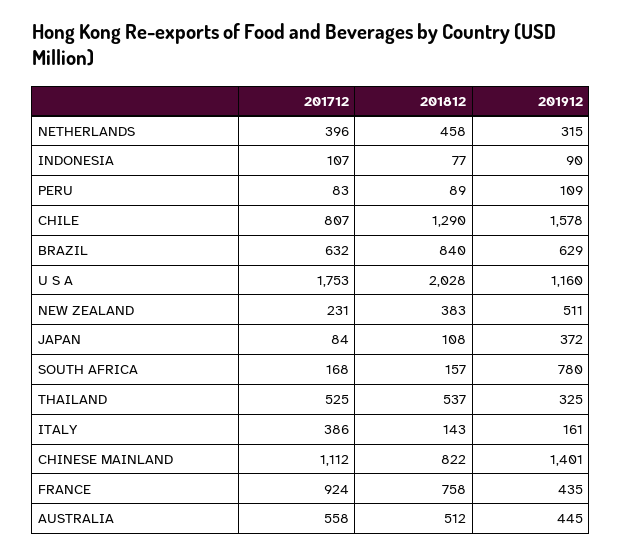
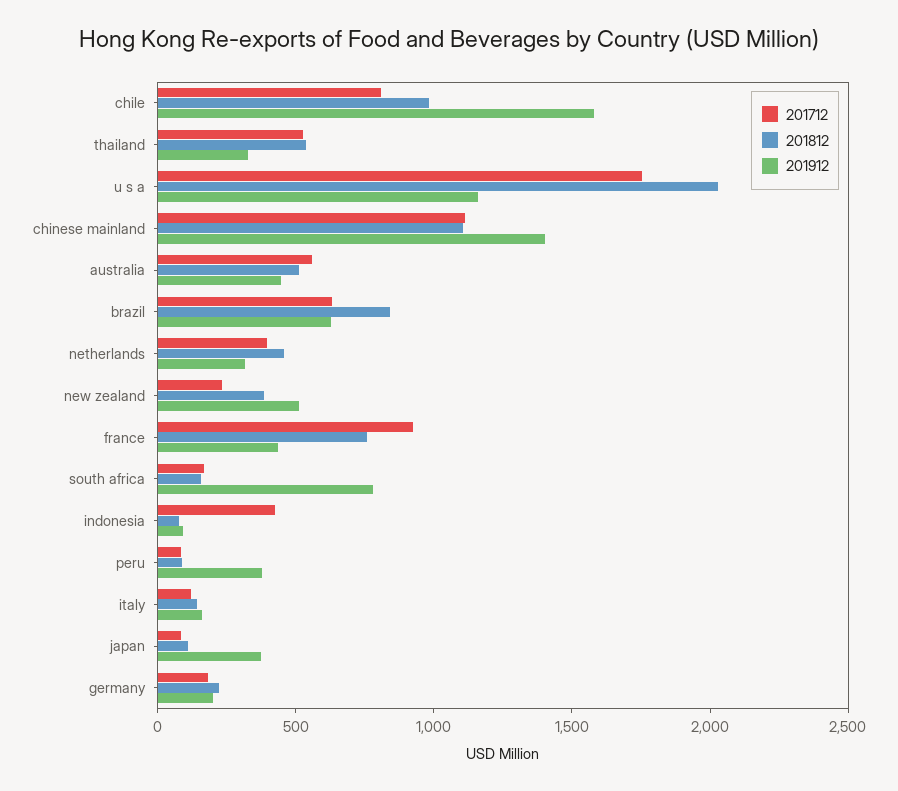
  {
    "201712": {
      "NETHERLANDS": 396,
-     "INDONESIA": 107,
+     "INDONESIA": 400,
      "PERU": 83,
      "CHILE": 807,
      "BRAZIL": 632,
      "U S A": 1753,
      "NEW ZEALAND": 231,
      "JAPAN": 84,
      "SOUTH AFRICA": 168,
      "THAILAND": 525,
-     "ITALY": 386,
+     "ITALY": 100,
      "CHINESE MAINLAND": 1112,
      "FRANCE": 924,
-     "AUSTRALIA": 558
+     "AUSTRALIA": 558,
+     "germany": 200
    },
    "201812": {
      "NETHERLANDS": 458,
      "INDONESIA": 77,
      "PERU": 89,
-     "CHILE": 1290,
+     "CHILE": 1000,
      "BRAZIL": 840,
      "U S A": 2028,
      "NEW ZEALAND": 383,
      "JAPAN": 108,
      "SOUTH AFRICA": 157,
      "THAILAND": 537,
      "ITALY": 143,
-     "CHINESE MAINLAND": 822,
+     "CHINESE MAINLAND": 1100,
      "FRANCE": 758,
-     "AUSTRALIA": 512
+     "AUSTRALIA": 512,
+     "germany": 200
    },
    "201912": {
      "NETHERLANDS": 315,
      "INDONESIA": 90,
-     "PERU": 109,
+     "PERU": 400,
      "CHILE": 1578,
      "BRAZIL": 629,
      "U S A": 1160,
      "NEW ZEALAND": 511,
      "JAPAN": 372,
      "SOUTH AFRICA": 780,
      "THAILAND": 325,
      "ITALY": 161,
      "CHINESE MAINLAND": 1401,
      "FRANCE": 435,
-     "AUSTRALIA": 445
+     "AUSTRALIA": 445,
+     "germany": 200
    }
  }

